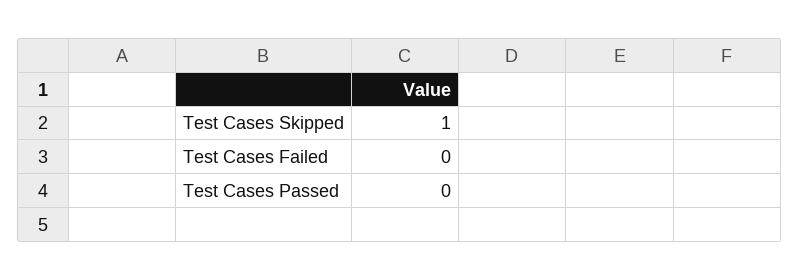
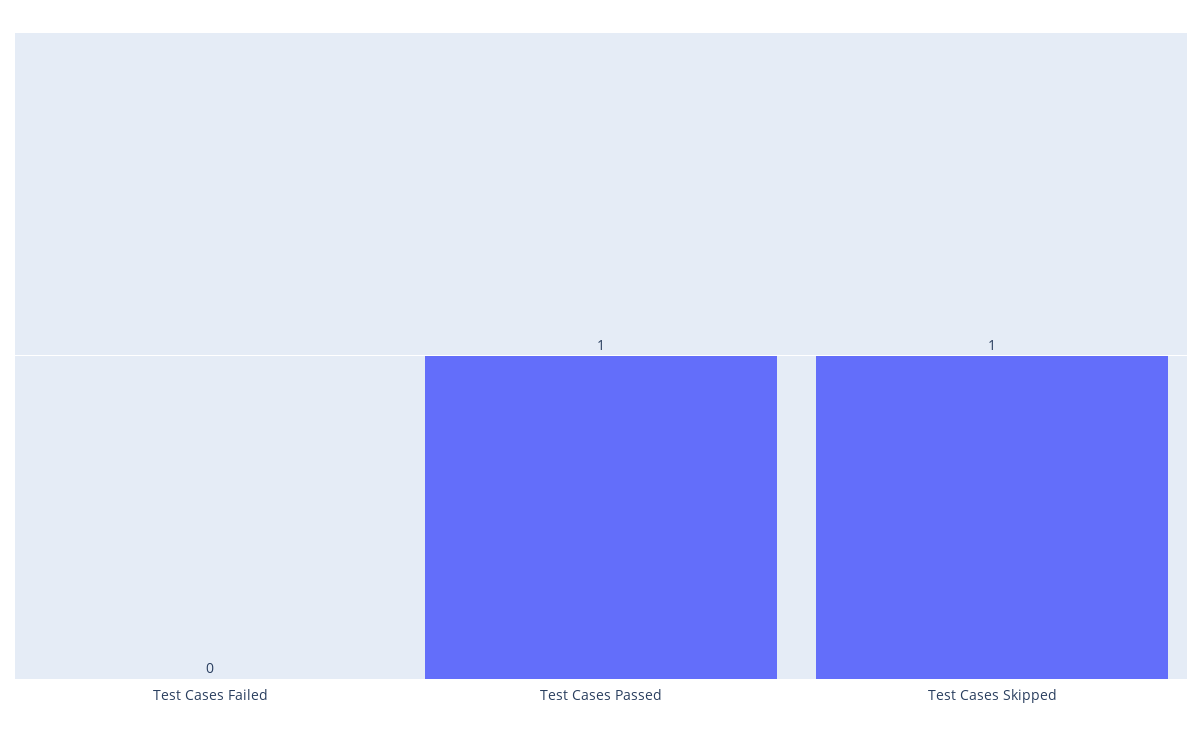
  {
    "Test Cases Skipped": 1,
    "Test Cases Failed": 0,
-   "Test Cases Passed": 0
+   "Test Cases Passed": 1
  }

